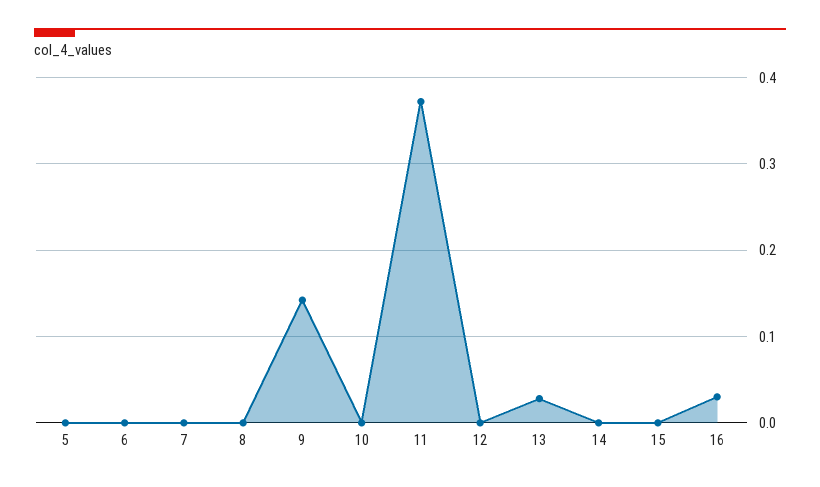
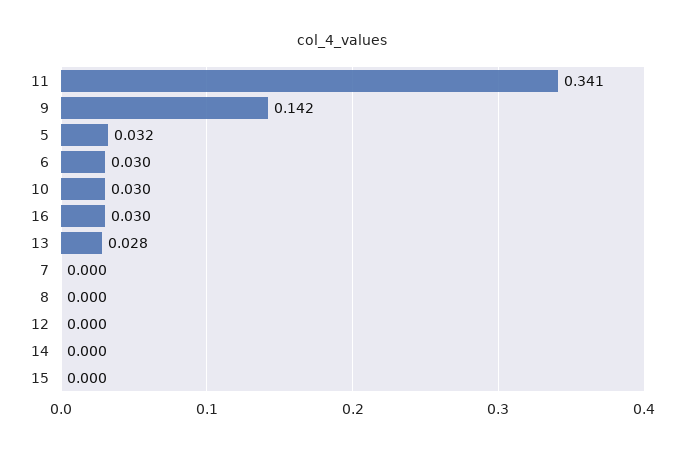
  {
-   "5": 0,
+   "5": 0.032,
-   "6": 0,
+   "6": 0.03,
    "7": 0,
    "8": 0,
    "9": 0.142,
-   "10": 0,
+   "10": 0.03,
-   "11": 0.37,
+   "11": 0.341,
    "12": 0,
    "13": 0.028,
    "14": 0,
    "15": 0,
    "16": 0.03
  }

